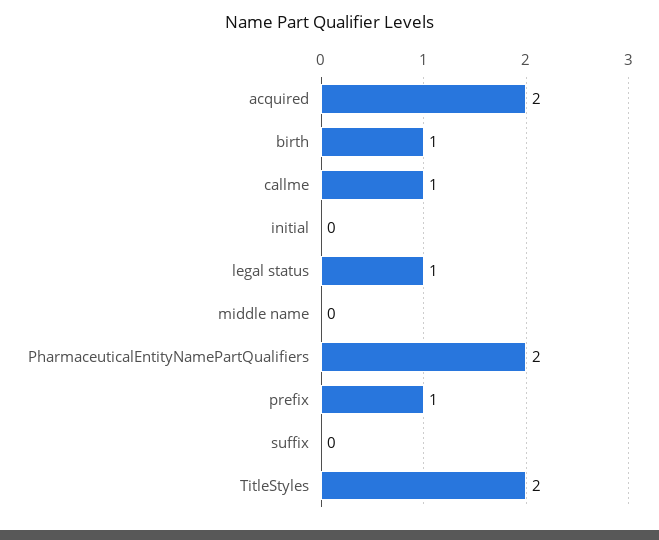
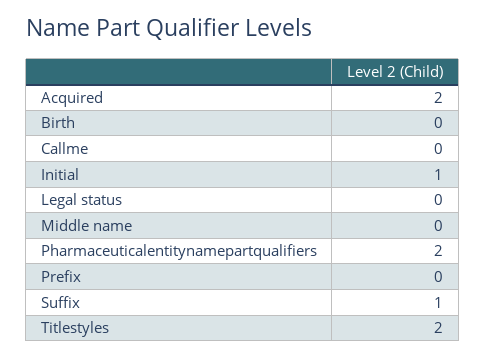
  {
    "acquired": 2,
-   "birth": 1,
+   "birth": 0,
-   "callme": 1,
+   "callme": 0,
-   "initial": 0,
+   "initial": 1,
-   "legal status": 1,
+   "legal status": 0,
    "middle name": 0,
    "PharmaceuticalEntityNamePartQualifiers": 2,
-   "prefix": 1,
+   "prefix": 0,
-   "suffix": 0,
+   "suffix": 1,
    "TitleStyles": 2
  }

